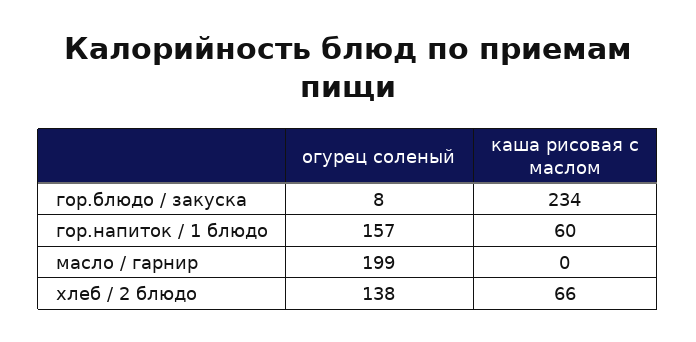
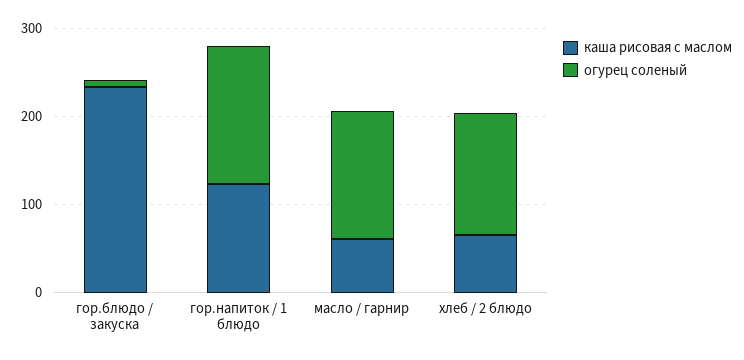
  {
    "огурец соленый": {
      "гор.блюдо / закуска": 8,
      "гор.напиток / 1 блюдо": 157,
-     "масло / гарнир": 199,
+     "масло / гарнир": 140,
      "хлеб / 2 блюдо": 138
    },
    "каша рисовая с маслом": {
      "гор.блюдо / закуска": 234,
-     "гор.напиток / 1 блюдо": 60,
+     "гор.напиток / 1 блюдо": 120,
-     "масло / гарнир": 0,
+     "масло / гарнир": 60,
      "хлеб / 2 блюдо": 66
    }
  }

